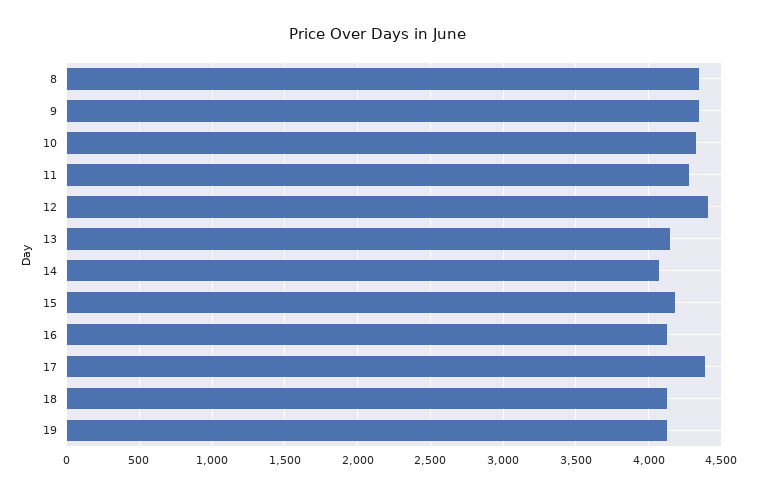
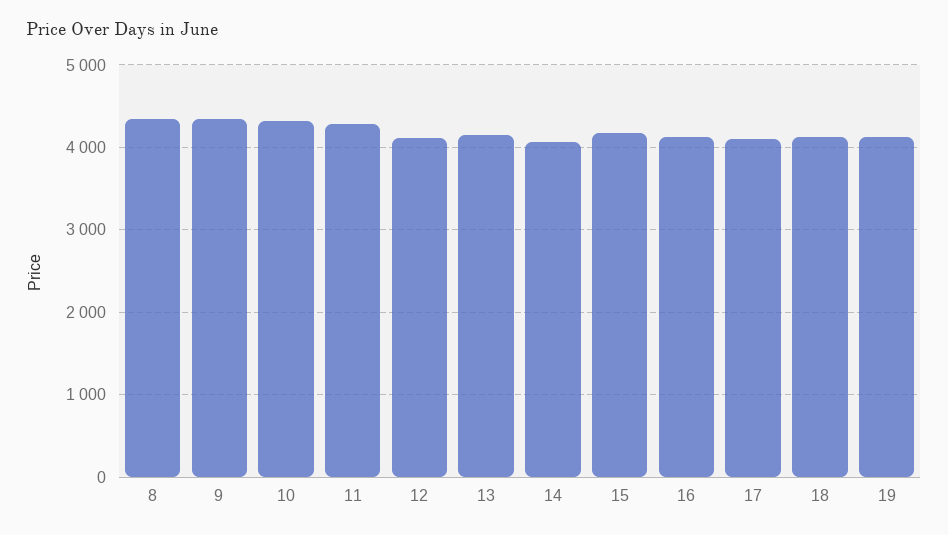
  {
    "8": 4350,
    "9": 4350,
    "10": 4350,
    "11": 4300,
-   "12": 4400,
+   "12": 4100,
    "13": 4150,
    "14": 4050,
    "15": 4200,
    "16": 4150,
-   "17": 4400,
+   "17": 4100,
    "18": 4150,
    "19": 4150
  }

